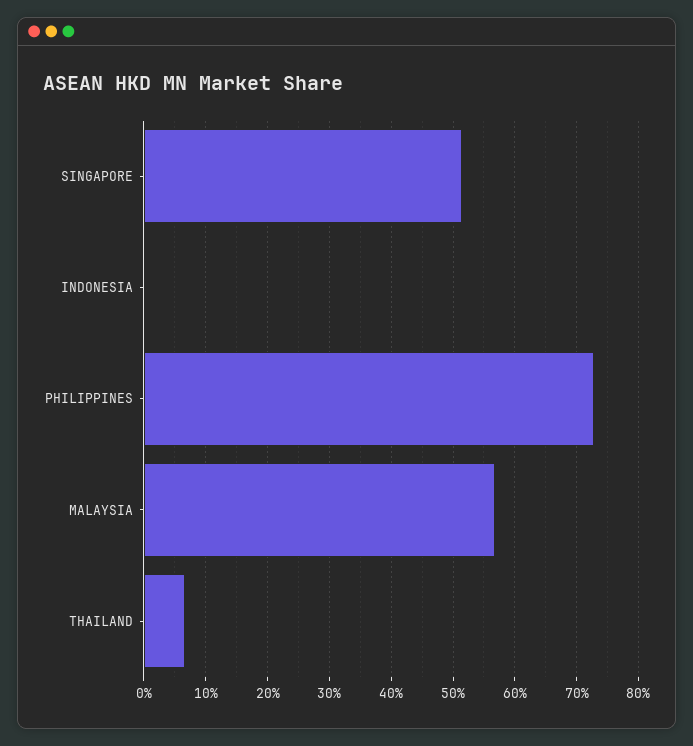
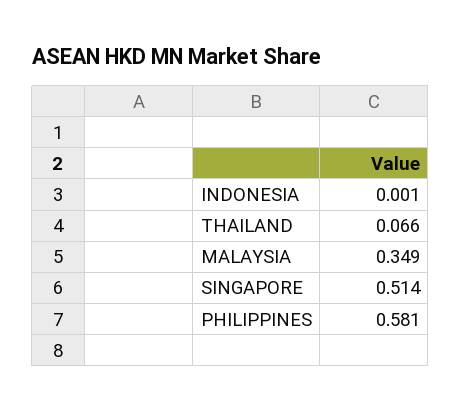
  {
    "SINGAPORE": 0.514,
    "INDONESIA": 0.001,
-   "PHILIPPINES": 0.73,
+   "PHILIPPINES": 0.581,
-   "MALAYSIA": 0.57,
+   "MALAYSIA": 0.349,
    "THAILAND": 0.066
  }

